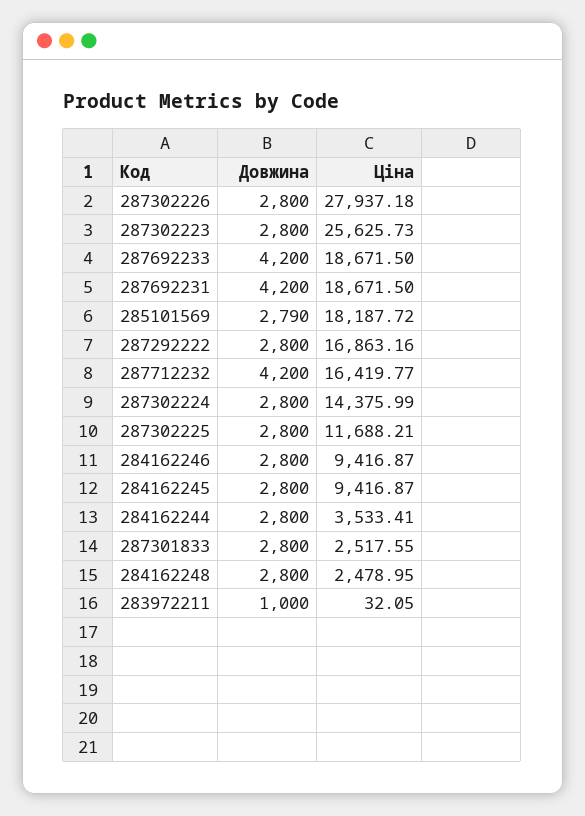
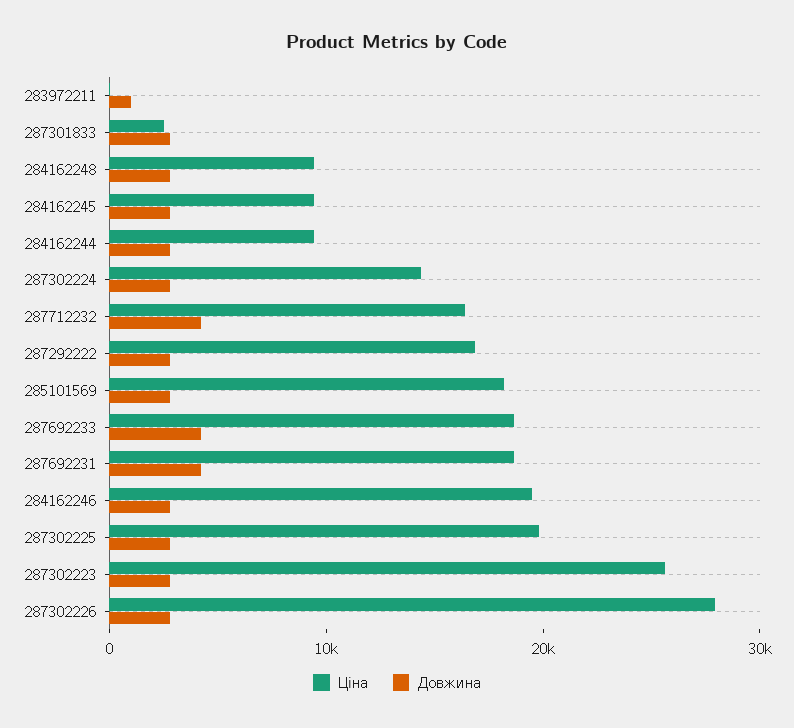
  {
    "Довжина": {
      "287302226": 2800,
      "287302223": 2800,
      "287692233": 4200,
      "287692231": 4200,
      "285101569": 2790,
      "287292222": 2800,
      "287712232": 4200,
      "287302224": 2800,
      "287302225": 2800,
      "284162246": 2800,
      "284162245": 2800,
      "284162244": 2800,
      "287301833": 2800,
      "284162248": 2800,
      "283972211": 1000
    },
    "Ціна": {
      "287302226": 27937.18,
      "287302223": 25625.73,
      "287692233": 18671.5,
      "287692231": 18671.5,
      "285101569": 18187.72,
      "287292222": 16863.16,
      "287712232": 16419.77,
      "287302224": 14375.99,
-     "287302225": 11688.21,
+     "287302225": 20000,
-     "284162246": 9416.87,
+     "284162246": 20000,
      "284162245": 9416.87,
-     "284162244": 3533.41,
+     "284162244": 10000,
      "287301833": 2517.55,
-     "284162248": 2478.95,
+     "284162248": 10000,
      "283972211": 32.05
    }
  }

